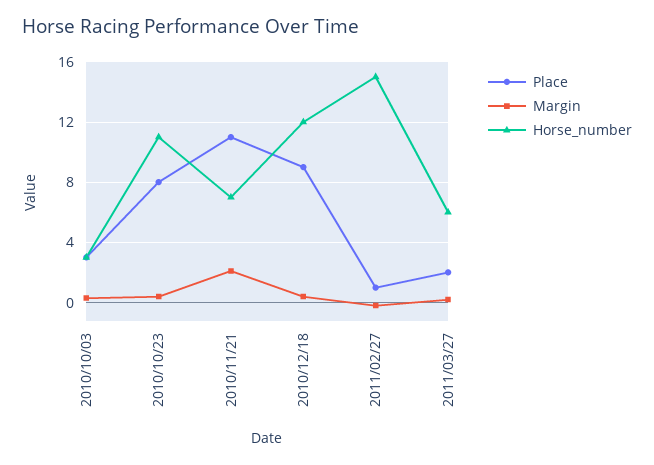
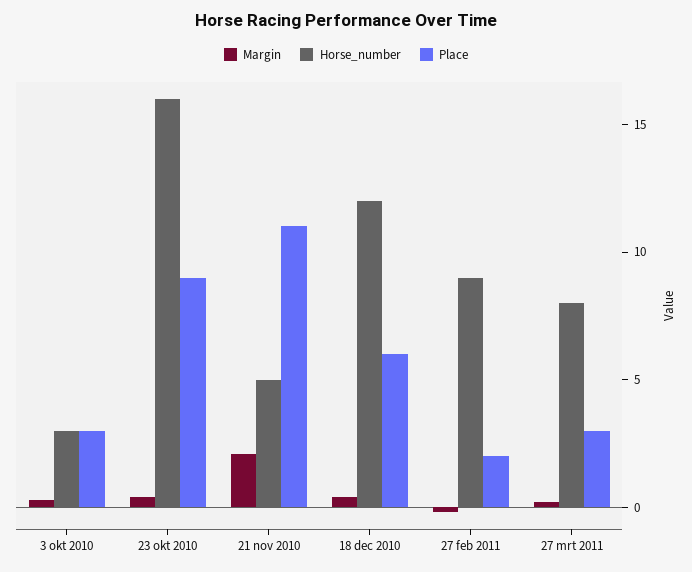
  {
    "Place": {
      "2010/10/03": 3,
-     "2010/10/23": 8,
+     "2010/10/23": 9,
      "2010/11/21": 11,
-     "2010/12/18": 9,
+     "2010/12/18": 6,
-     "2011/02/27": 1,
+     "2011/02/27": 2,
-     "2011/03/27": 2
+     "2011/03/27": 3
    },
    "Margin": {
      "2010/10/03": 0.5,
      "2010/10/23": 0.5,
      "2010/11/21": 2,
      "2010/12/18": 0.5,
      "2011/02/27": 0,
      "2011/03/27": 0
    },
    "Horse_number": {
      "2010/10/03": 3,
-     "2010/10/23": 11,
+     "2010/10/23": 16,
-     "2010/11/21": 7,
+     "2010/11/21": 5,
      "2010/12/18": 12,
-     "2011/02/27": 15,
+     "2011/02/27": 9,
-     "2011/03/27": 6
+     "2011/03/27": 8
    }
  }

